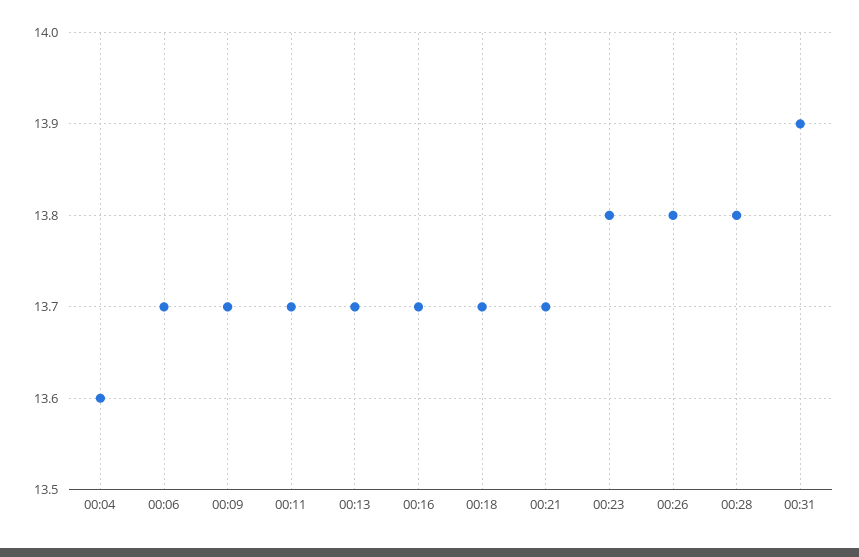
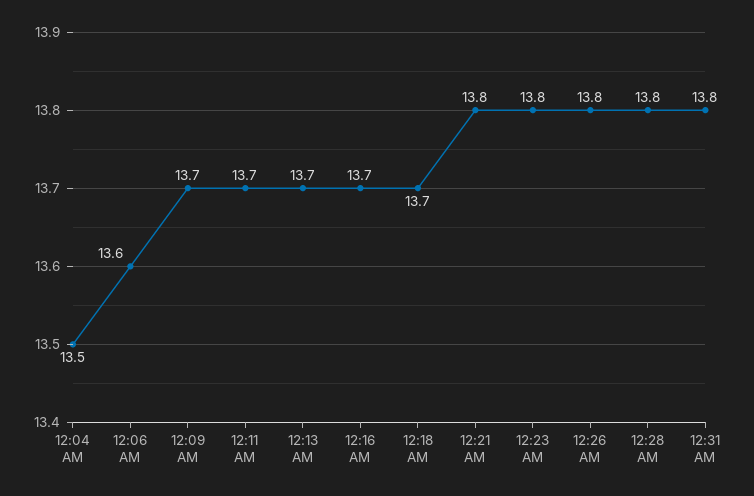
  {
-   "00:04": 13.6,
+   "00:04": 13.5,
-   "00:06": 13.7,
+   "00:06": 13.6,
    "00:09": 13.7,
    "00:11": 13.7,
    "00:13": 13.7,
    "00:16": 13.7,
    "00:18": 13.7,
-   "00:21": 13.7,
+   "00:21": 13.8,
    "00:23": 13.8,
    "00:26": 13.8,
    "00:28": 13.8,
-   "00:31": 13.9
+   "00:31": 13.8
  }

